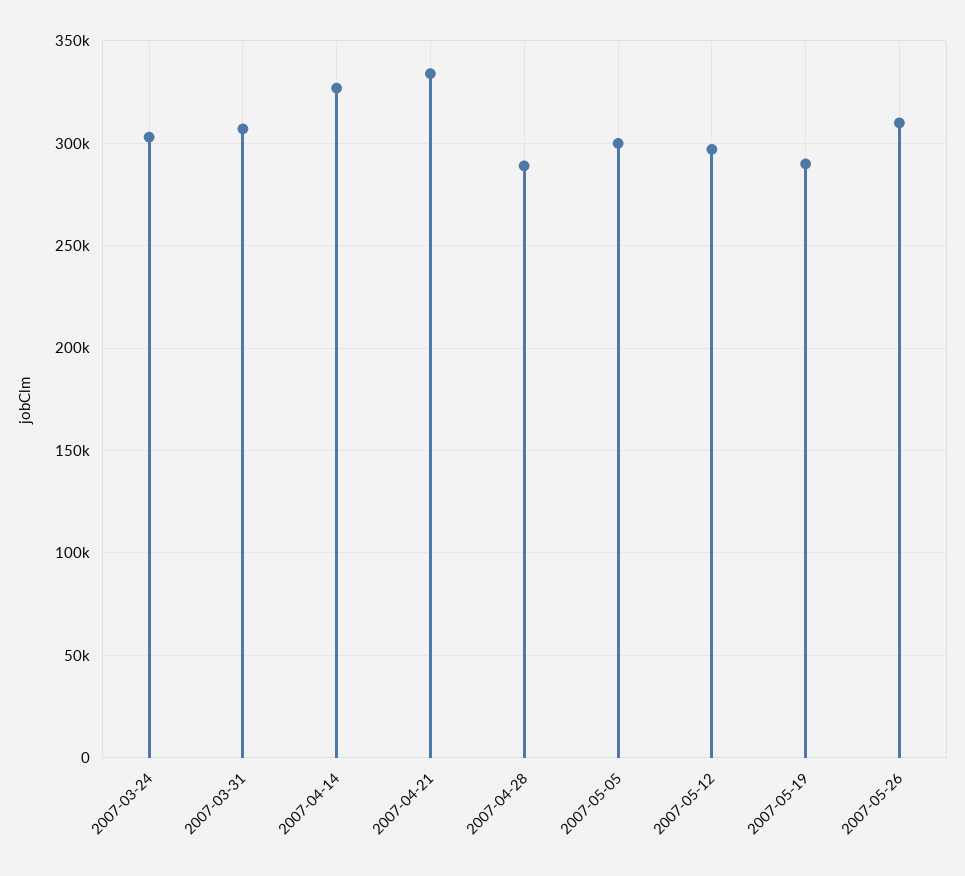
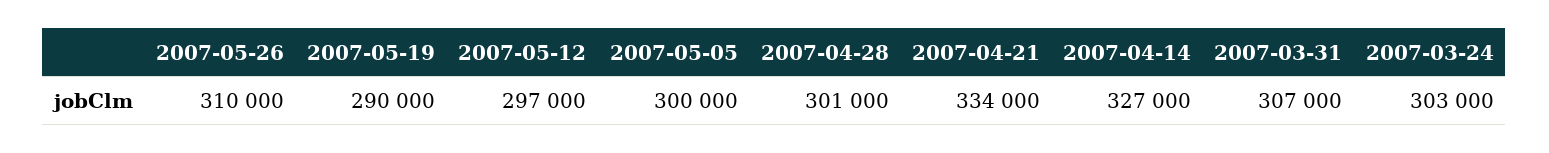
  {
    "2007-03-24": 303000,
    "2007-03-31": 307000,
    "2007-04-14": 327000,
    "2007-04-21": 334000,
-   "2007-04-28": 290000,
+   "2007-04-28": 301000,
    "2007-05-05": 300000,
    "2007-05-12": 297000,
    "2007-05-19": 290000,
    "2007-05-26": 310000
  }

